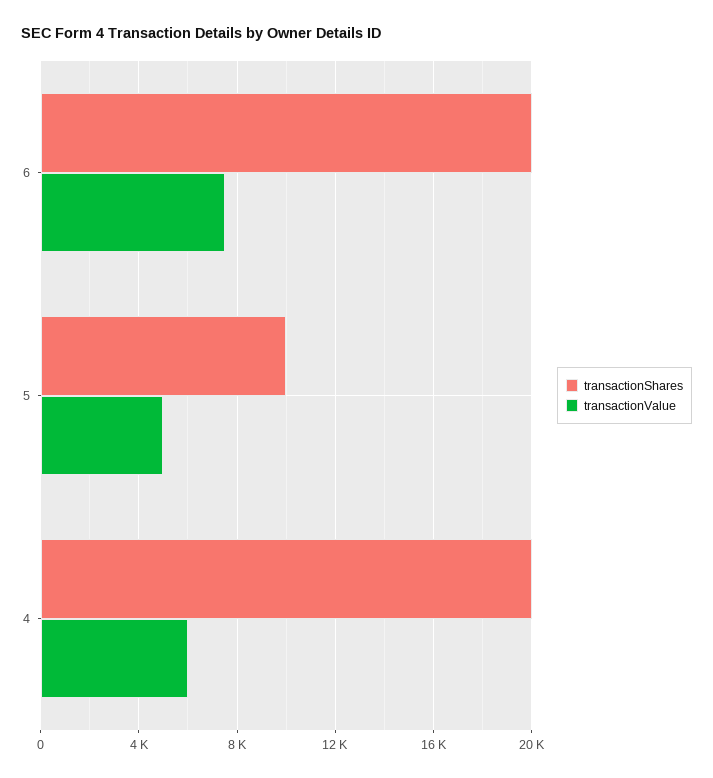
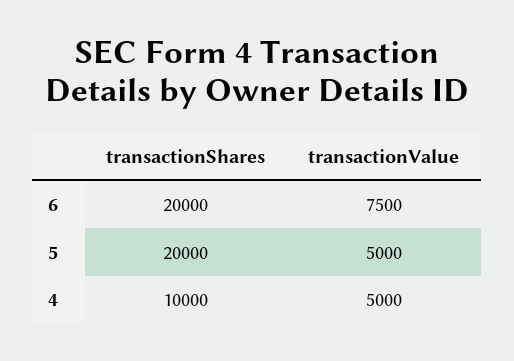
  {
    "transactionShares": {
      "6": 20000,
-     "5": 10000,
+     "5": 20000,
-     "4": 20000
+     "4": 10000
    },
    "transactionValue": {
      "6": 7500,
      "5": 5000,
-     "4": 6000
+     "4": 5000
    }
  }

